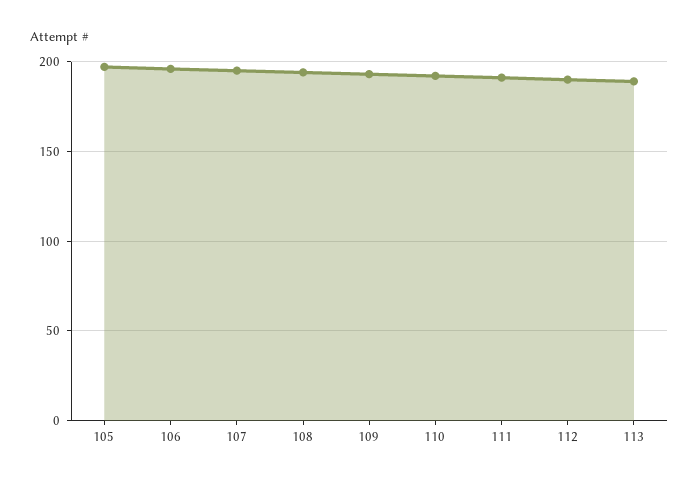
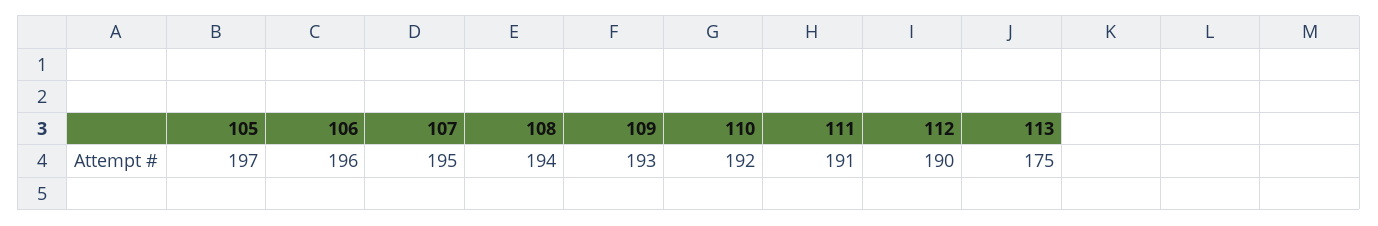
  {
    "105": 197,
    "106": 196,
    "107": 195,
    "108": 194,
    "109": 193,
    "110": 192,
    "111": 191,
    "112": 190,
-   "113": 190
+   "113": 175
  }

